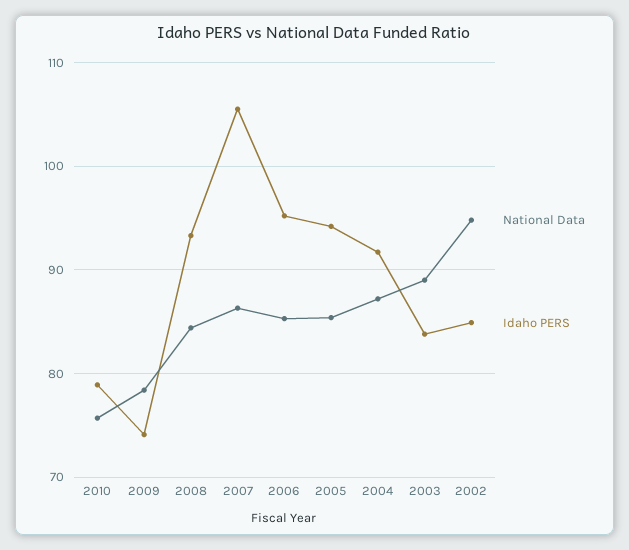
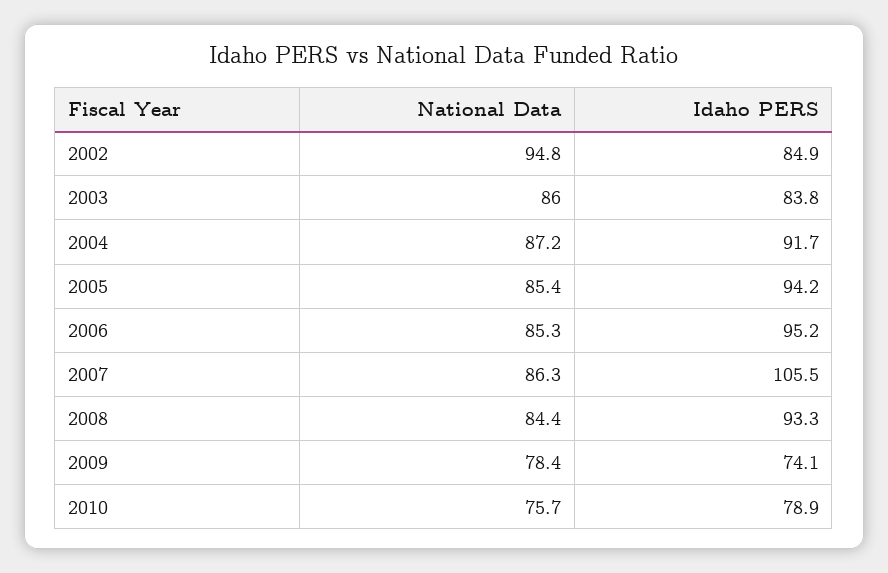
  {
    "National Data": {
      "2010": 75.7,
      "2009": 78.4,
      "2008": 84.4,
      "2007": 86.3,
      "2006": 85.3,
      "2005": 85.4,
      "2004": 87.2,
-     "2003": 89,
+     "2003": 86,
      "2002": 94.8
    },
    "Idaho PERS": {
      "2010": 78.9,
      "2009": 74.1,
      "2008": 93.3,
      "2007": 105.5,
      "2006": 95.2,
      "2005": 94.2,
      "2004": 91.7,
      "2003": 83.8,
      "2002": 84.9
    }
  }

